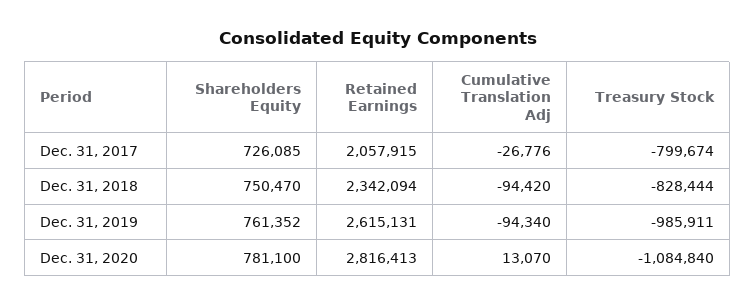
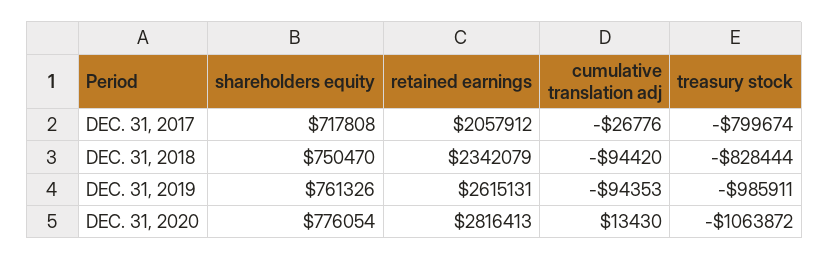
  {
    "Shareholders Equity": {
-     "Dec. 31, 2017": 726085,
+     "Dec. 31, 2017": 717808,
      "Dec. 31, 2018": 750470,
-     "Dec. 31, 2019": 761352,
+     "Dec. 31, 2019": 761326,
-     "Dec. 31, 2020": 781100
+     "Dec. 31, 2020": 776054
    },
    "Retained Earnings": {
-     "Dec. 31, 2017": 2057915,
+     "Dec. 31, 2017": 2057912,
-     "Dec. 31, 2018": 2342094,
+     "Dec. 31, 2018": 2342079,
      "Dec. 31, 2019": 2615131,
      "Dec. 31, 2020": 2816413
    },
    "Cumulative Translation Adj": {
      "Dec. 31, 2017": -26776,
      "Dec. 31, 2018": -94420,
-     "Dec. 31, 2019": -94340,
+     "Dec. 31, 2019": -94353,
-     "Dec. 31, 2020": 13070
+     "Dec. 31, 2020": 13430
    },
    "Treasury Stock": {
      "Dec. 31, 2017": -799674,
      "Dec. 31, 2018": -828444,
      "Dec. 31, 2019": -985911,
-     "Dec. 31, 2020": -1084840
+     "Dec. 31, 2020": -1063872
    }
  }

